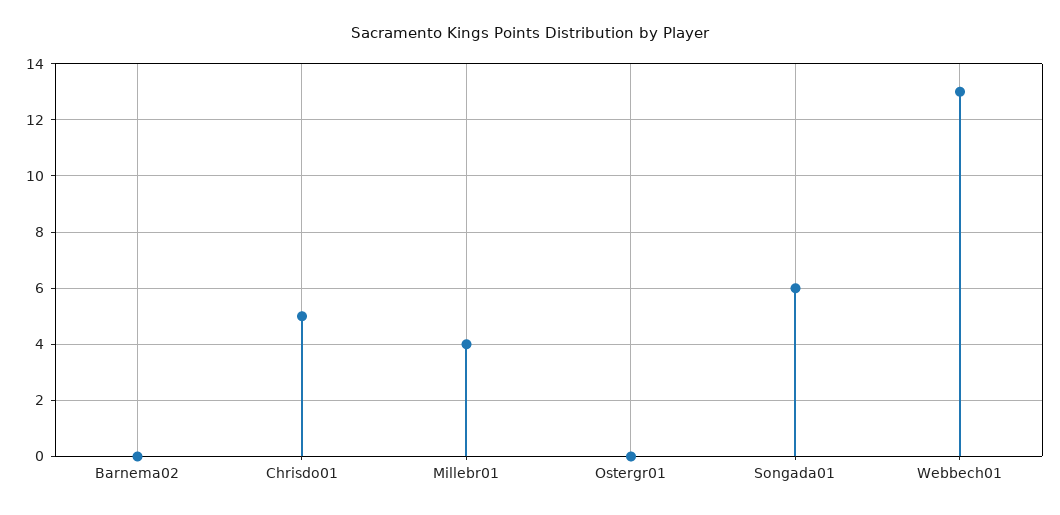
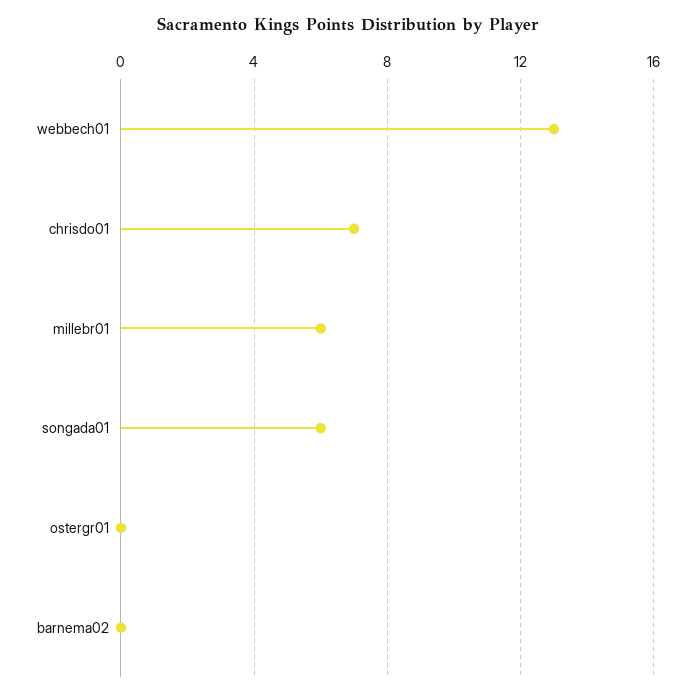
  {
    "Barnema02": 0,
-   "Chrisdo01": 5,
+   "Chrisdo01": 7,
-   "Millebr01": 4,
+   "Millebr01": 6,
    "Ostergr01": 0,
    "Songada01": 6,
    "Webbech01": 13
  }

